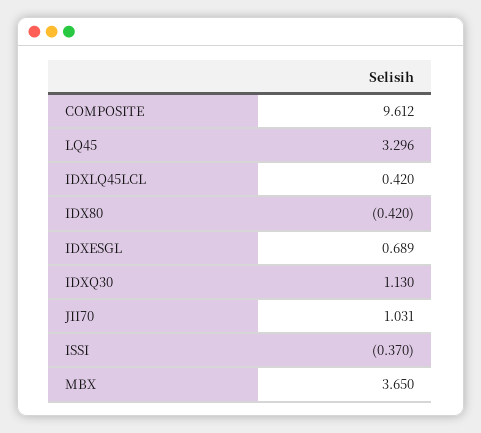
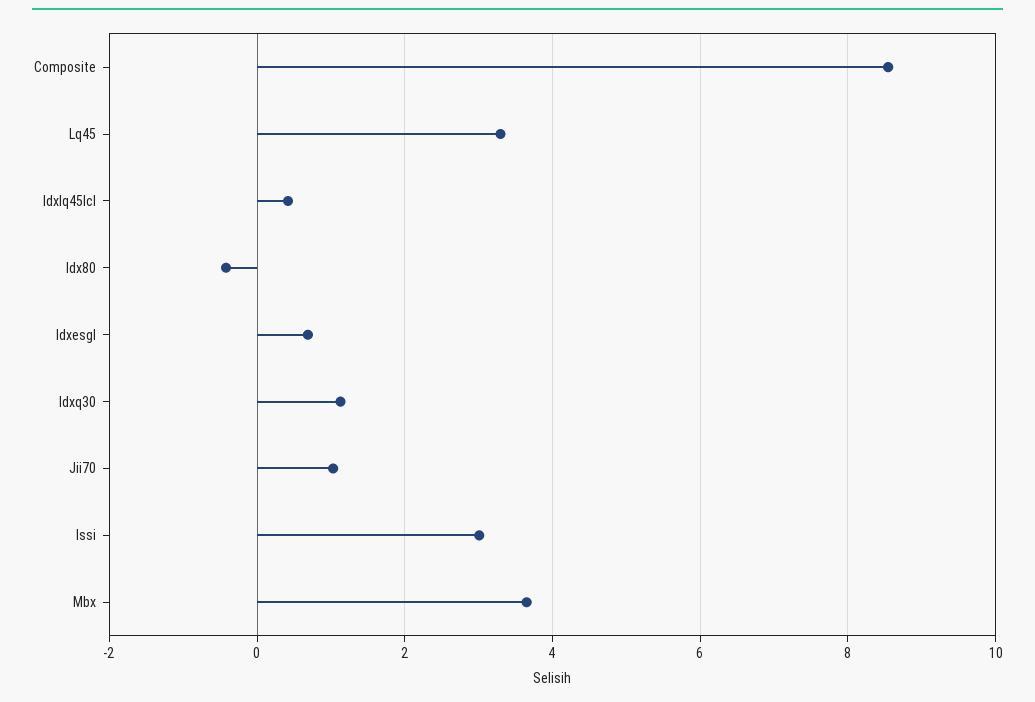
  {
-   "COMPOSITE": 9.612,
+   "COMPOSITE": 8.6,
    "LQ45": 3.296,
    "IDXLQ45LCL": 0.42,
    "IDX80": -0.42,
    "IDXESGL": 0.689,
    "IDXQ30": 1.13,
    "JII70": 1.031,
-   "ISSI": -0.37,
+   "ISSI": 3,
    "MBX": 3.65
  }

